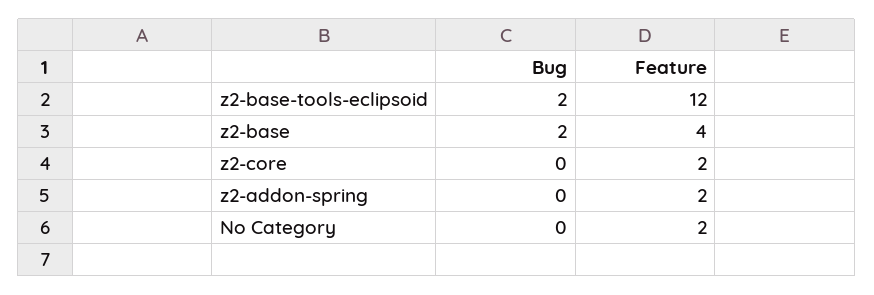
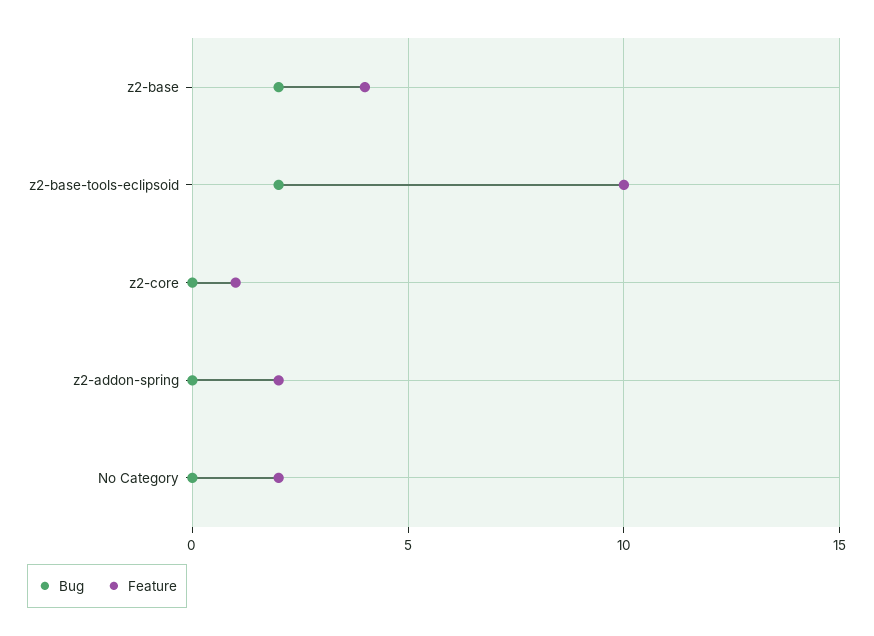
  {
    "Bug": {
      "z2-base-tools-eclipsoid": 2,
      "z2-base": 2,
      "z2-core": 0,
      "z2-addon-spring": 0,
      "No Category": 0
    },
    "Feature": {
-     "z2-base-tools-eclipsoid": 12,
+     "z2-base-tools-eclipsoid": 10,
      "z2-base": 4,
-     "z2-core": 2,
+     "z2-core": 1,
      "z2-addon-spring": 2,
      "No Category": 2
    }
  }

